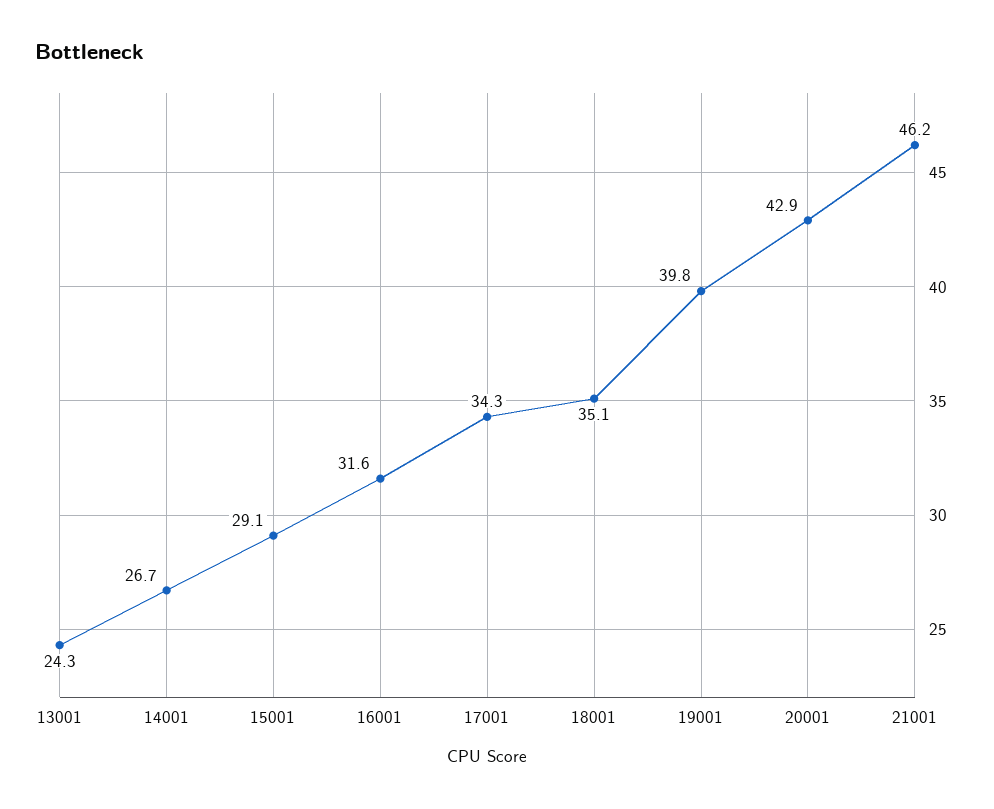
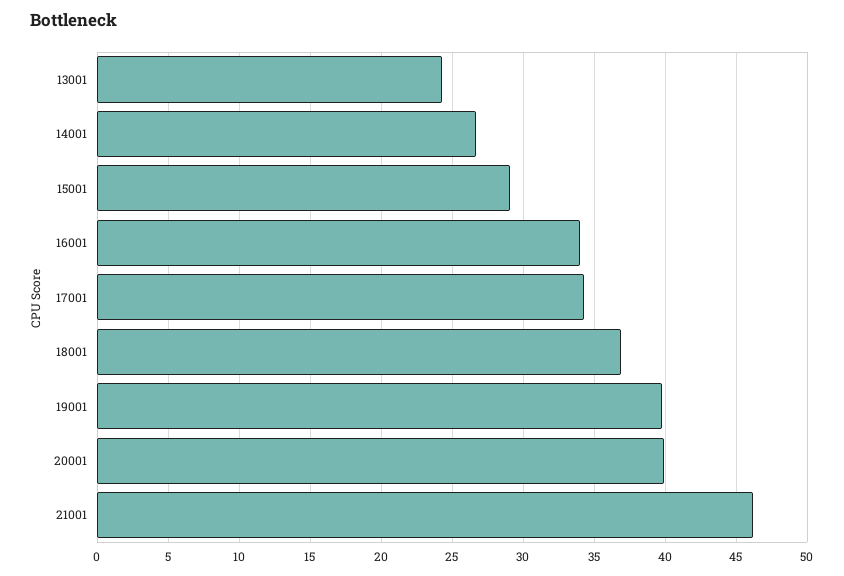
  {
    "13001": 24.3,
    "14001": 26.7,
    "15001": 29.1,
-   "16001": 31.6,
+   "16001": 34,
    "17001": 34.3,
-   "18001": 35.1,
+   "18001": 37,
    "19001": 39.8,
-   "20001": 42.9,
+   "20001": 40,
    "21001": 46.2
  }

